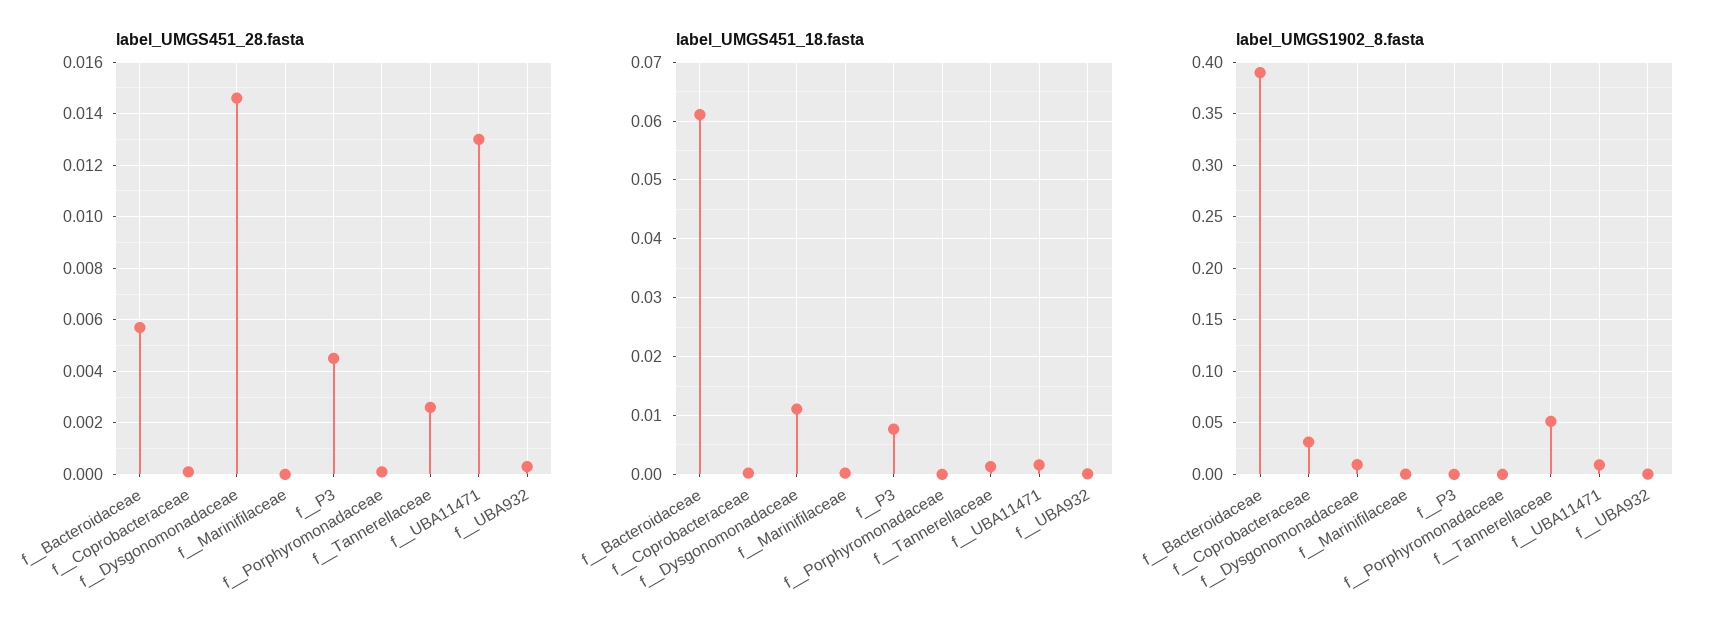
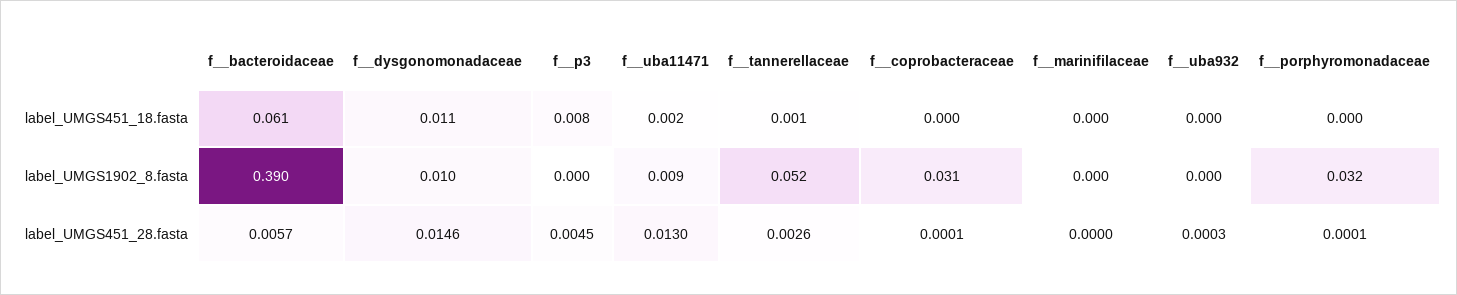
  {
    "label_UMGS451_28.fasta": {
      "f__Bacteroidaceae": 0.0057,
      "f__Coprobacteraceae": 0.0001,
      "f__Dysgonomonadaceae": 0.0146,
      "f__Marinifilaceae": 0,
      "f__P3": 0.0045,
      "f__Porphyromonadaceae": 0.0001,
      "f__Tannerellaceae": 0.0026,
      "f__UBA11471": 0.013,
      "f__UBA932": 0.0003
    },
    "label_UMGS451_18.fasta": {
      "f__Bacteroidaceae": 0.061,
      "f__Coprobacteraceae": 0,
      "f__Dysgonomonadaceae": 0.011,
      "f__Marinifilaceae": 0,
      "f__P3": 0.008,
      "f__Porphyromonadaceae": 0,
      "f__Tannerellaceae": 0.001,
      "f__UBA11471": 0.002,
      "f__UBA932": 0
    },
    "label_UMGS1902_8.fasta": {
      "f__Bacteroidaceae": 0.39,
      "f__Coprobacteraceae": 0.031,
      "f__Dysgonomonadaceae": 0.01,
      "f__Marinifilaceae": 0,
      "f__P3": 0,
-     "f__Porphyromonadaceae": 0,
+     "f__Porphyromonadaceae": 0.032,
      "f__Tannerellaceae": 0.052,
      "f__UBA11471": 0.009,
      "f__UBA932": 0
    }
  }

